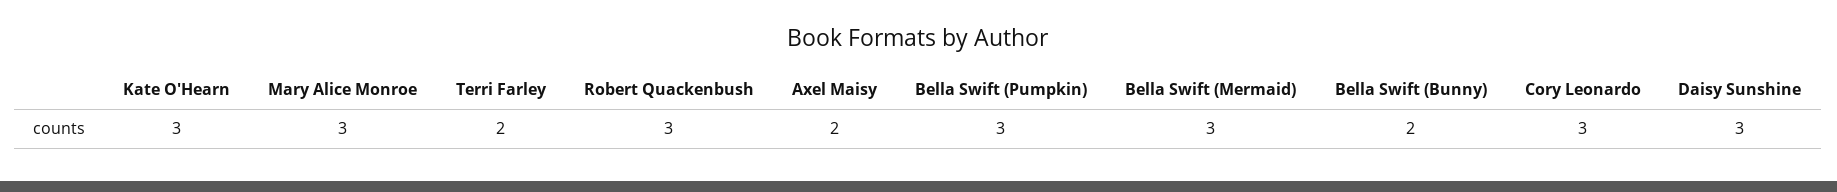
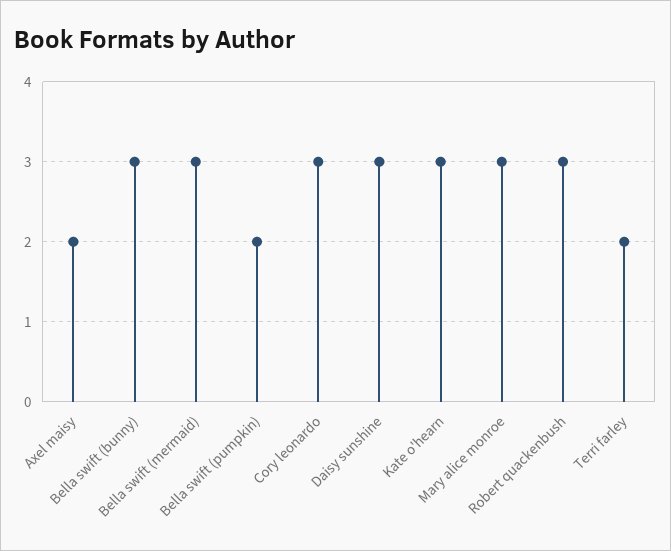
  {
    "Kate O'Hearn": 3,
    "Mary Alice Monroe": 3,
    "Terri Farley": 2,
    "Robert Quackenbush": 3,
    "Axel Maisy": 2,
-   "Bella Swift (Pumpkin)": 3,
+   "Bella Swift (Pumpkin)": 2,
    "Bella Swift (Mermaid)": 3,
-   "Bella Swift (Bunny)": 2,
+   "Bella Swift (Bunny)": 3,
    "Cory Leonardo": 3,
    "Daisy Sunshine": 3
  }

